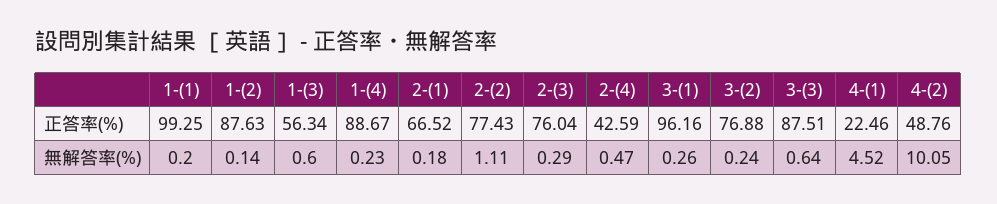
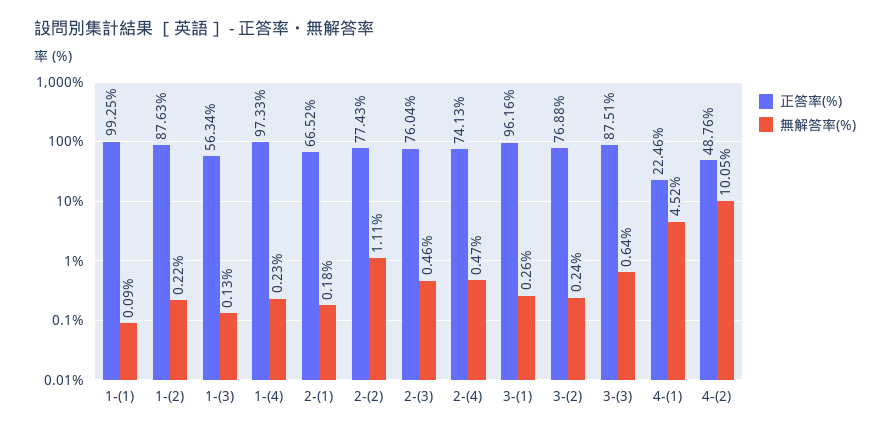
  {
    "正答率(%)": {
      "1-(1)": 99.25,
      "1-(2)": 87.63,
      "1-(3)": 56.34,
-     "1-(4)": 88.67,
+     "1-(4)": 97.33,
      "2-(1)": 66.52,
      "2-(2)": 77.43,
      "2-(3)": 76.04,
-     "2-(4)": 42.59,
+     "2-(4)": 74.13,
      "3-(1)": 96.16,
      "3-(2)": 76.88,
      "3-(3)": 87.51,
      "4-(1)": 22.46,
      "4-(2)": 48.76
    },
    "無解答率(%)": {
-     "1-(1)": 0.2,
+     "1-(1)": 0.09,
-     "1-(2)": 0.14,
+     "1-(2)": 0.22,
-     "1-(3)": 0.6,
+     "1-(3)": 0.13,
      "1-(4)": 0.23,
      "2-(1)": 0.18,
      "2-(2)": 1.11,
-     "2-(3)": 0.29,
+     "2-(3)": 0.46,
      "2-(4)": 0.47,
      "3-(1)": 0.26,
      "3-(2)": 0.24,
      "3-(3)": 0.64,
      "4-(1)": 4.52,
      "4-(2)": 10.05
    }
  }

